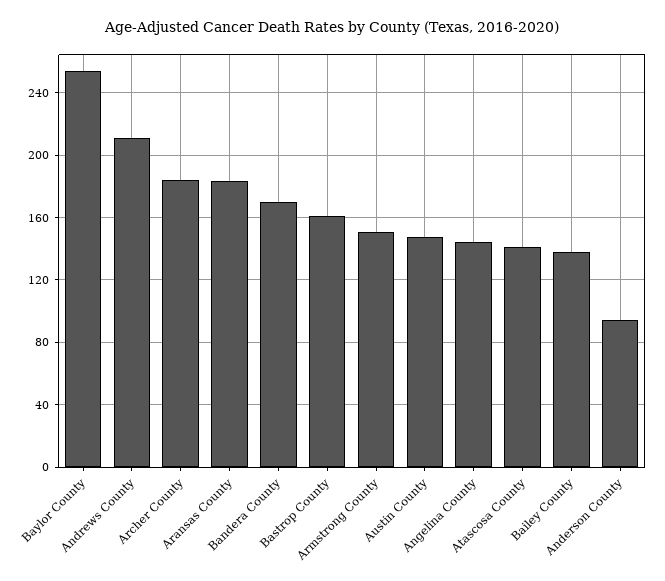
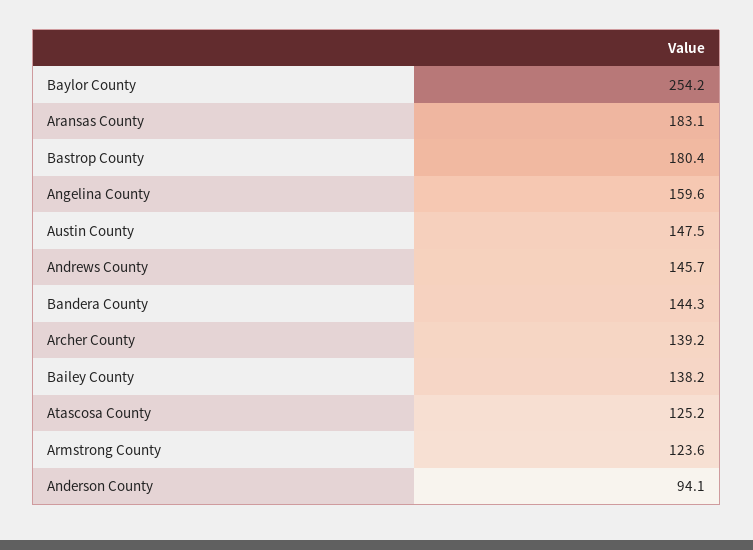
  {
    "Baylor County": 254.2,
-   "Andrews County": 210,
+   "Andrews County": 145.7,
-   "Archer County": 185,
+   "Archer County": 139.2,
    "Aransas County": 183.1,
-   "Bandera County": 170,
+   "Bandera County": 144.3,
-   "Bastrop County": 160,
+   "Bastrop County": 180.4,
-   "Armstrong County": 150,
+   "Armstrong County": 123.6,
    "Austin County": 147.5,
-   "Angelina County": 145,
+   "Angelina County": 159.6,
-   "Atascosa County": 140,
+   "Atascosa County": 125.2,
    "Bailey County": 138.2,
    "Anderson County": 94.1
  }

